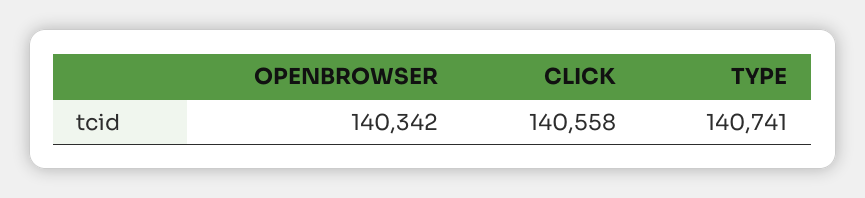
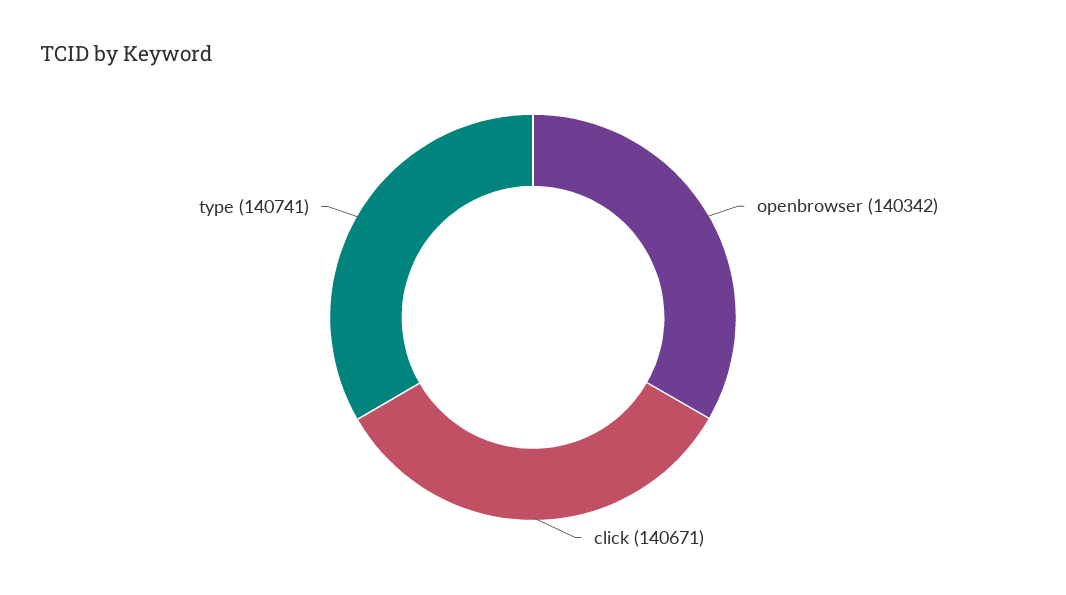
  {
    "OPENBROWSER": 140342,
-   "CLICK": 140558,
+   "CLICK": 140671,
    "TYPE": 140741
  }

